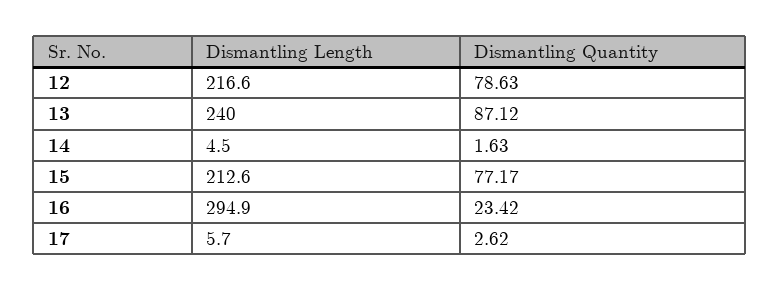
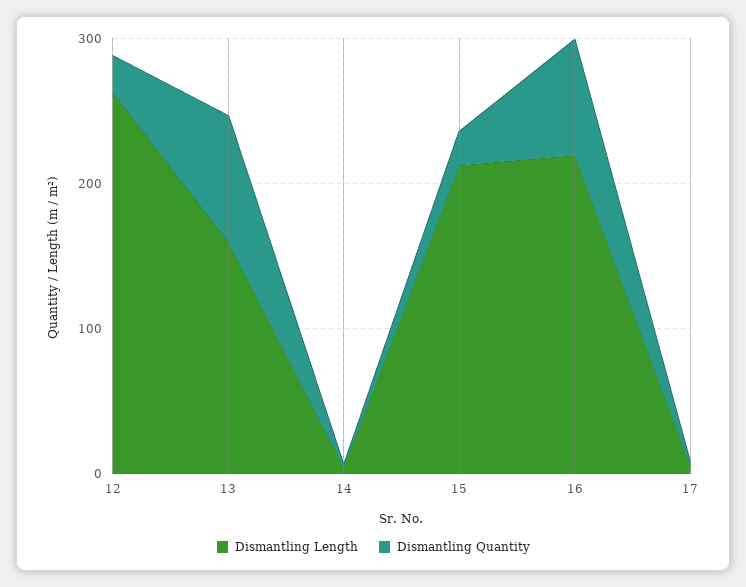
  {
    "Dismantling Length": {
-     "12": 216.6,
+     "12": 260,
-     "13": 240,
+     "13": 160,
      "14": 4.5,
      "15": 212.6,
-     "16": 294.9,
+     "16": 220,
      "17": 5.7
    },
    "Dismantling Quantity": {
-     "12": 78.63,
+     "12": 20,
      "13": 87.12,
      "14": 1.63,
-     "15": 77.17,
+     "15": 20,
-     "16": 23.42,
+     "16": 80,
      "17": 2.62
    }
  }

